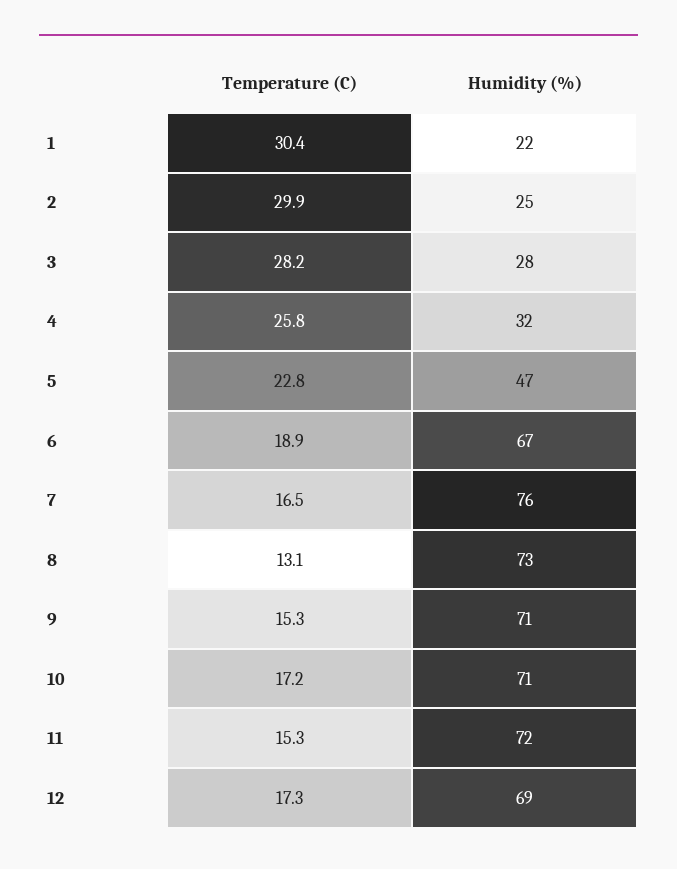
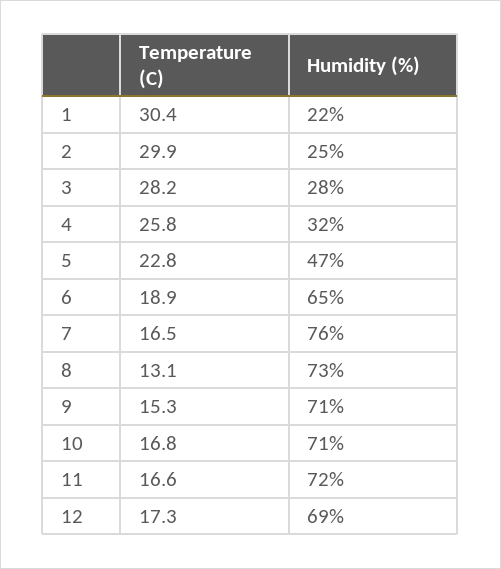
  {
    "Temperature (C)": {
      "1": 30.4,
      "2": 29.9,
      "3": 28.2,
      "4": 25.8,
      "5": 22.8,
      "6": 18.9,
      "7": 16.5,
      "8": 13.1,
      "9": 15.3,
-     "10": 17.2,
+     "10": 16.8,
-     "11": 15.3,
+     "11": 16.6,
      "12": 17.3
    },
    "Humidity (%)": {
      "1": 22,
      "2": 25,
      "3": 28,
      "4": 32,
      "5": 47,
-     "6": 67,
+     "6": 65,
      "7": 76,
      "8": 73,
      "9": 71,
      "10": 71,
      "11": 72,
      "12": 69
    }
  }

